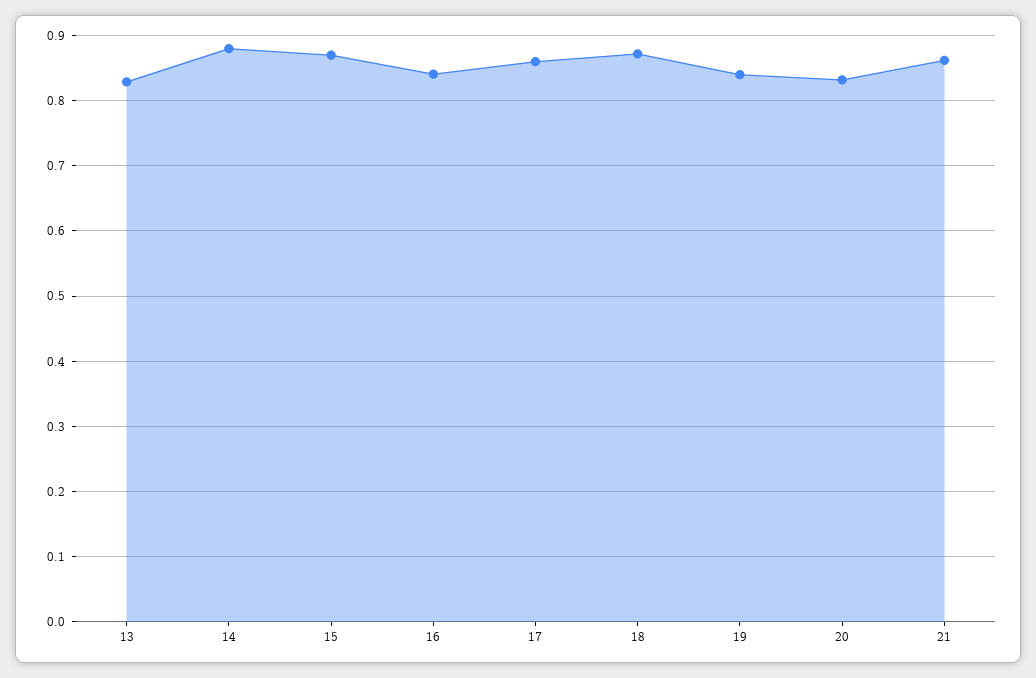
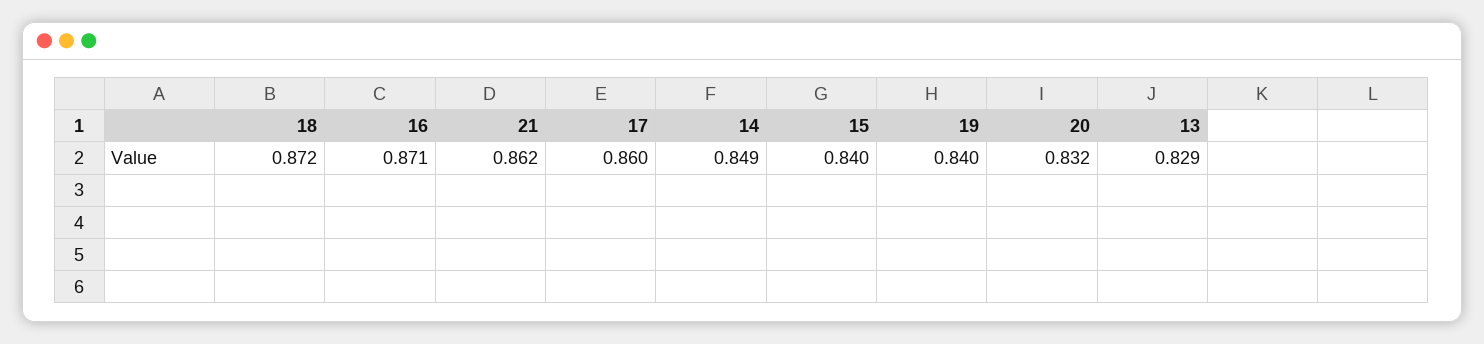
  {
    "13": 0.829,
-   "14": 0.88,
+   "14": 0.849,
-   "15": 0.87,
+   "15": 0.84,
-   "16": 0.84,
+   "16": 0.871,
    "17": 0.86,
    "18": 0.872,
    "19": 0.84,
    "20": 0.832,
    "21": 0.862
  }

